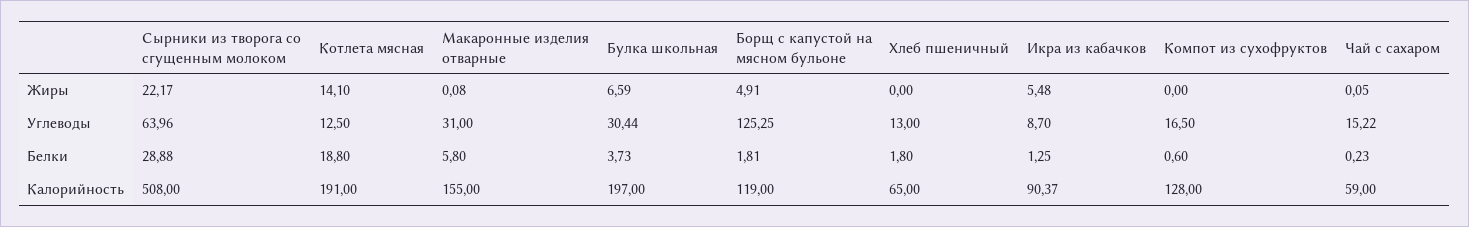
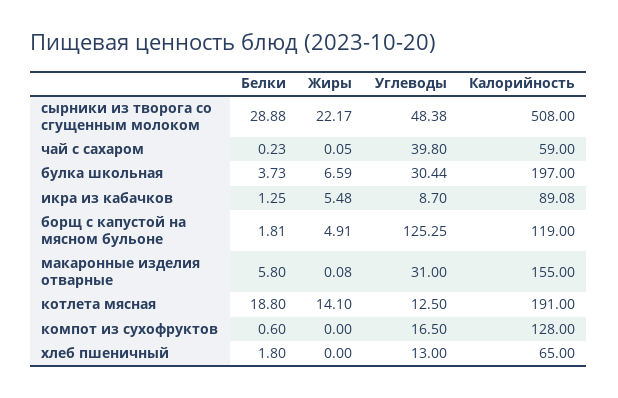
  {
    "Сырники из творога со сгущенным молоком": {
      "Жиры": 22.17,
-     "Углеводы": 63.96,
+     "Углеводы": 48.38,
      "Белки": 28.88,
      "Калорийность": 508
    },
    "Котлета мясная": {
      "Жиры": 14.1,
      "Углеводы": 12.5,
      "Белки": 18.8,
      "Калорийность": 191
    },
    "Макаронные изделия отварные": {
      "Жиры": 0.08,
      "Углеводы": 31,
      "Белки": 5.8,
      "Калорийность": 155
    },
    "Булка школьная": {
      "Жиры": 6.59,
      "Углеводы": 30.44,
      "Белки": 3.73,
      "Калорийность": 197
    },
    "Борщ с капустой на мясном бульоне": {
      "Жиры": 4.91,
      "Углеводы": 125.25,
      "Белки": 1.81,
      "Калорийность": 119
    },
    "Хлеб пшеничный": {
      "Жиры": 0,
      "Углеводы": 13,
      "Белки": 1.8,
      "Калорийность": 65
    },
    "Икра из кабачков": {
      "Жиры": 5.48,
      "Углеводы": 8.7,
      "Белки": 1.25,
-     "Калорийность": 90.37
+     "Калорийность": 89.08
    },
    "Компот из сухофруктов": {
      "Жиры": 0,
      "Углеводы": 16.5,
      "Белки": 0.6,
      "Калорийность": 128
    },
    "Чай с сахаром": {
      "Жиры": 0.05,
-     "Углеводы": 15.22,
+     "Углеводы": 39.8,
      "Белки": 0.23,
      "Калорийность": 59
    }
  }

